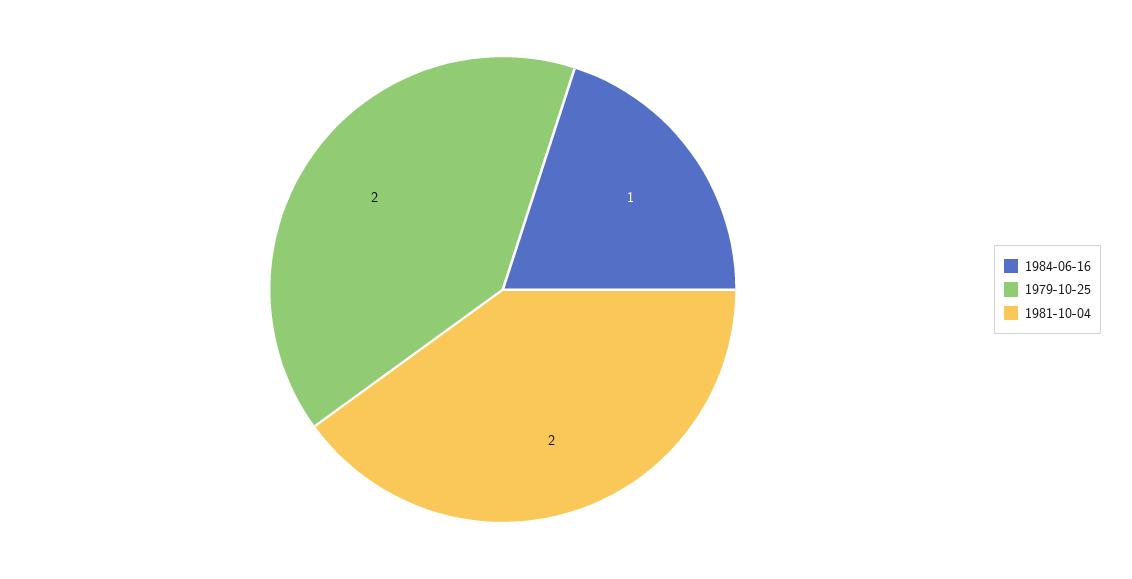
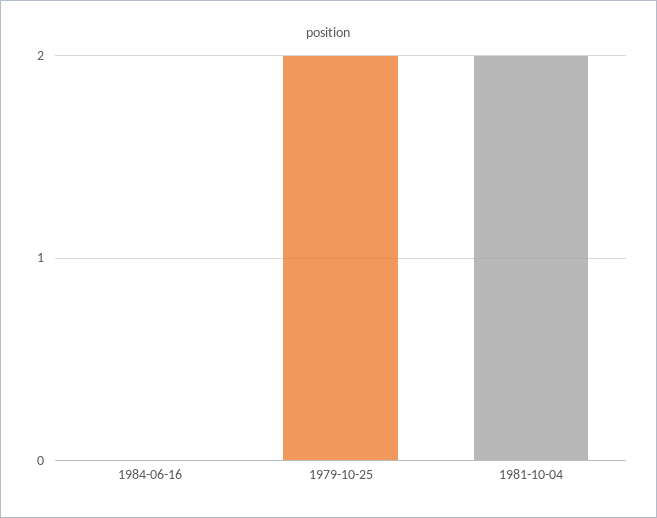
  {
-   "1984-06-16": 1,
+   "1984-06-16": 0,
    "1979-10-25": 2,
    "1981-10-04": 2
  }

